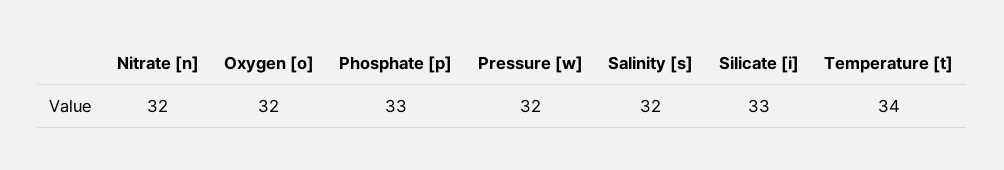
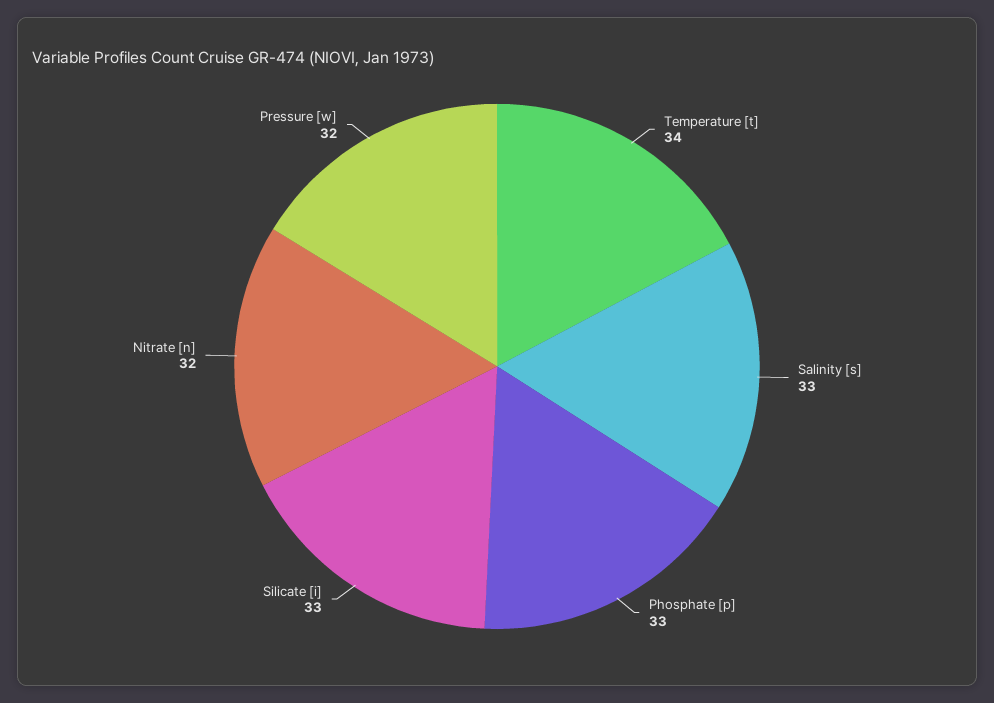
  {
    "Nitrate [n]": 32,
-   "Oxygen [o]": 32,
    "Phosphate [p]": 33,
    "Pressure [w]": 32,
-   "Salinity [s]": 32,
+   "Salinity [s]": 33,
    "Silicate [i]": 33,
    "Temperature [t]": 34
  }

